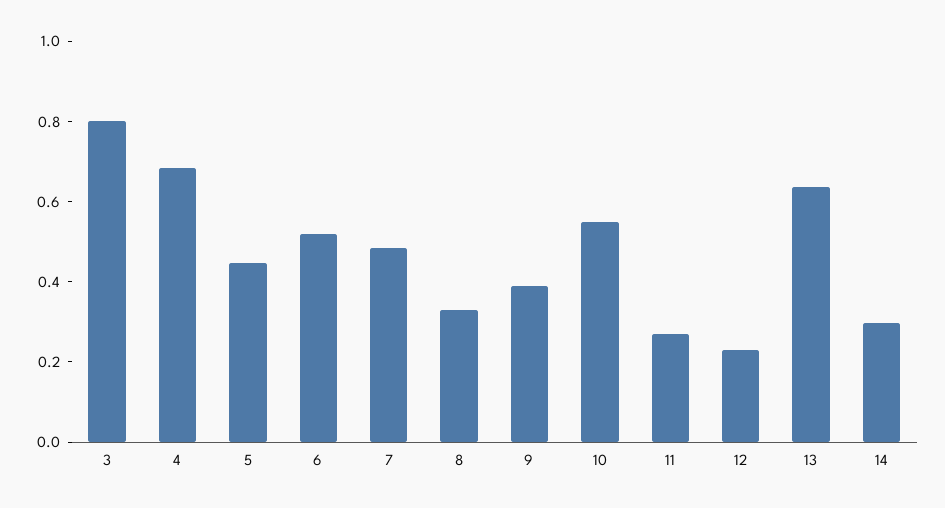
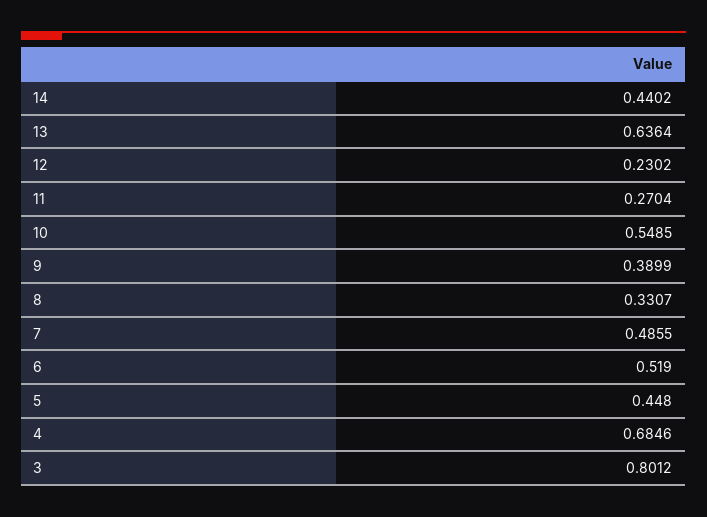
  {
    "3": 0.8012,
    "4": 0.6846,
    "5": 0.448,
    "6": 0.519,
    "7": 0.4855,
    "8": 0.3307,
    "9": 0.3899,
    "10": 0.5485,
    "11": 0.2704,
    "12": 0.2302,
    "13": 0.6364,
-   "14": 0.3
+   "14": 0.4402
  }

